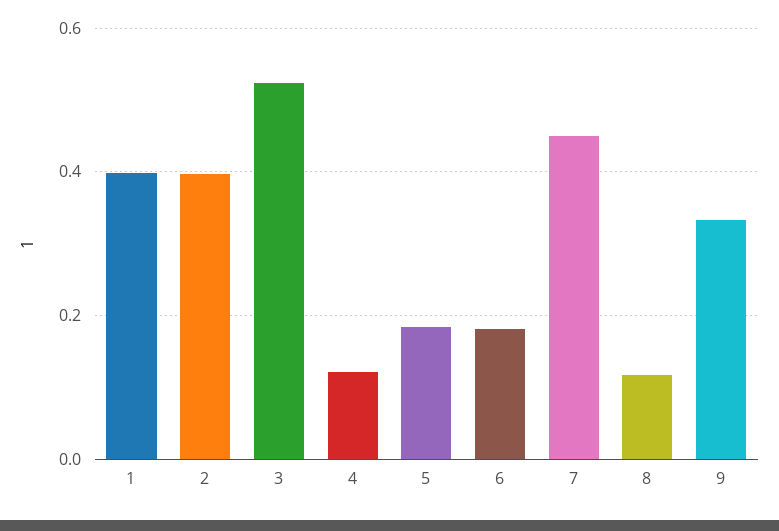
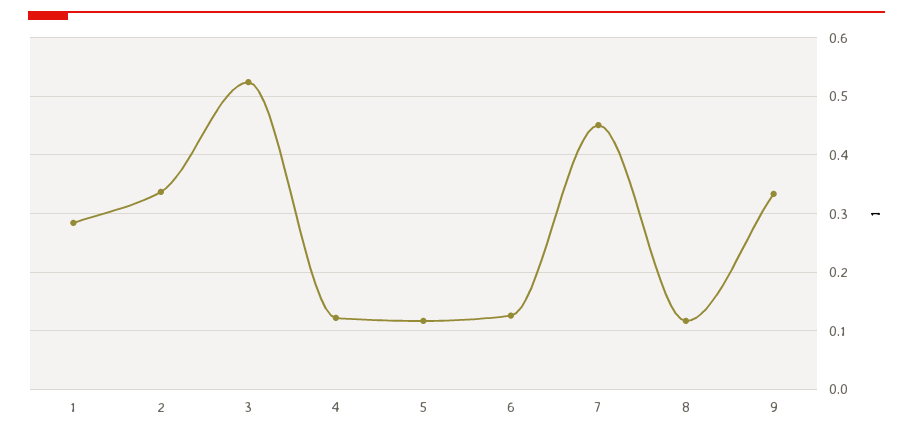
  {
-   "1": 0.4,
+   "1": 0.28,
-   "2": 0.4,
+   "2": 0.34,
    "3": 0.52,
    "4": 0.12,
-   "5": 0.18,
+   "5": 0.12,
-   "6": 0.18,
+   "6": 0.12,
    "7": 0.46,
    "8": 0.12,
    "9": 0.34
  }

